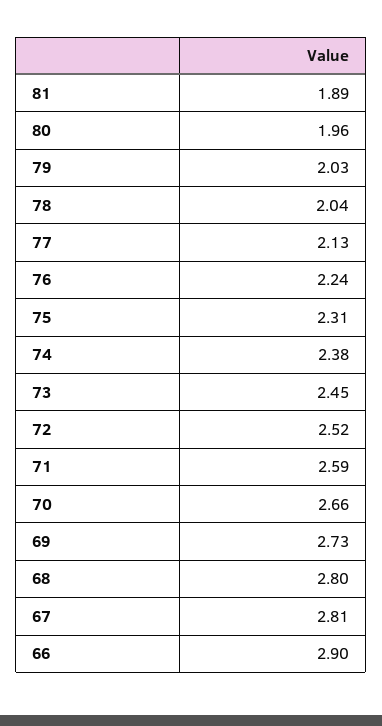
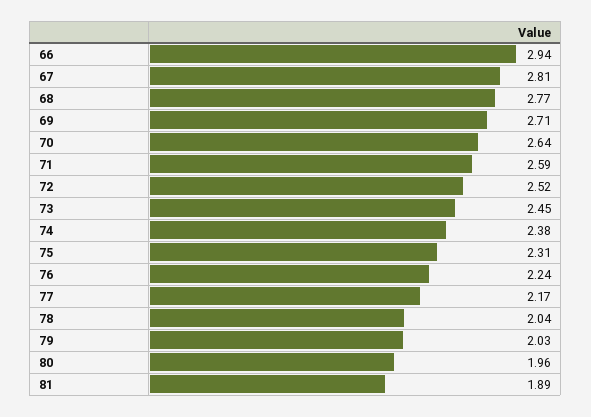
  {
    "81": 1.89,
    "80": 1.96,
    "79": 2.03,
    "78": 2.04,
-   "77": 2.13,
+   "77": 2.17,
    "76": 2.24,
    "75": 2.31,
    "74": 2.38,
    "73": 2.45,
    "72": 2.52,
    "71": 2.59,
-   "70": 2.66,
+   "70": 2.64,
-   "69": 2.73,
+   "69": 2.71,
-   "68": 2.8,
+   "68": 2.77,
    "67": 2.81,
-   "66": 2.9
+   "66": 2.94
  }

